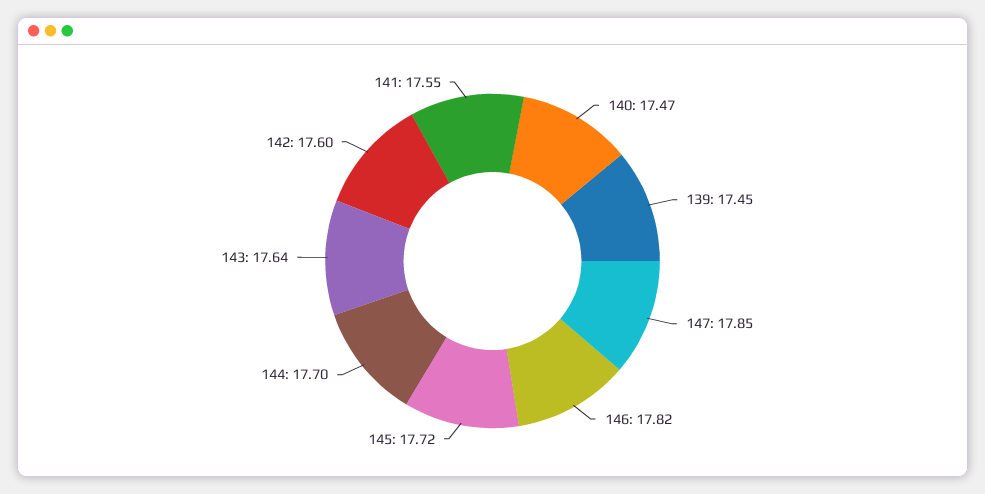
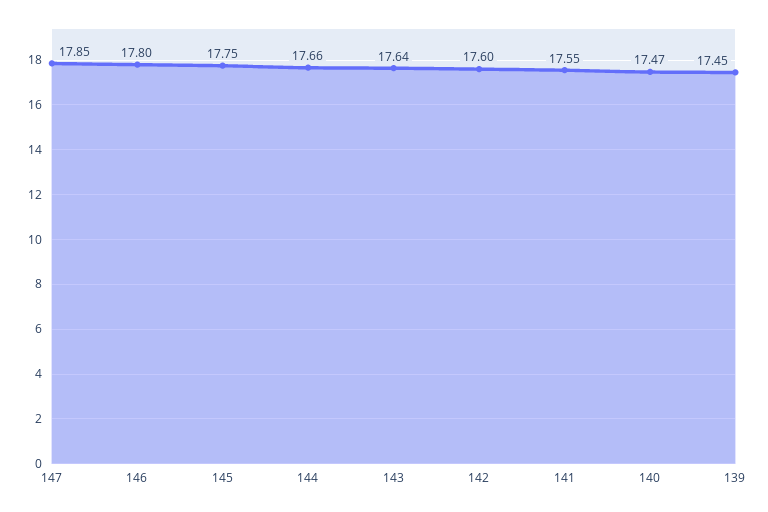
  {
    "140": 17.47,
    "139": 17.45,
    "147": 17.85,
-   "146": 17.82,
+   "146": 17.8,
-   "145": 17.72,
+   "145": 17.75,
-   "144": 17.7,
+   "144": 17.66,
    "143": 17.64,
    "142": 17.6,
    "141": 17.55
  }

